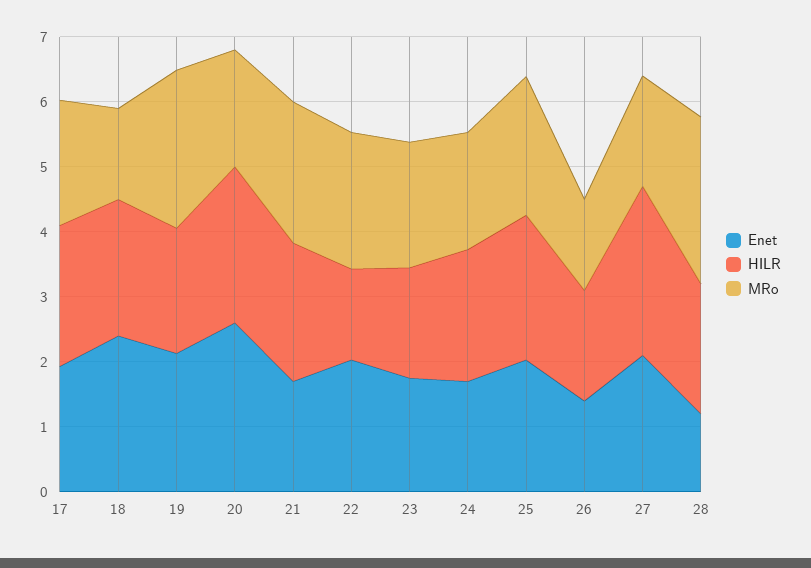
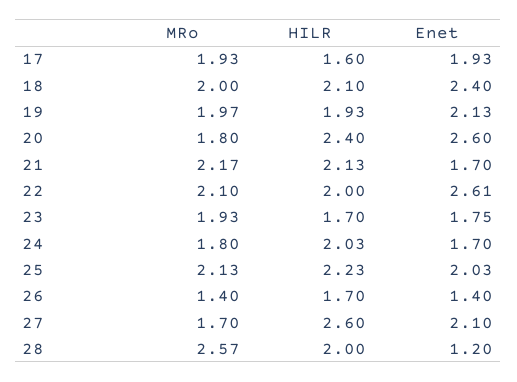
  {
    "Enet": {
      "17": 1.93,
      "18": 2.4,
      "19": 2.13,
      "20": 2.6,
      "21": 1.7,
-     "22": 2,
+     "22": 2.61,
      "23": 1.75,
      "24": 1.7,
      "25": 2.03,
      "26": 1.4,
      "27": 2.1,
      "28": 1.2
    },
    "HILR": {
-     "17": 2.2,
+     "17": 1.6,
      "18": 2.1,
      "19": 1.93,
      "20": 2.4,
      "21": 2.13,
-     "22": 1.4,
+     "22": 2,
      "23": 1.7,
      "24": 2.03,
      "25": 2.23,
      "26": 1.7,
      "27": 2.6,
      "28": 2
    },
    "MRo": {
      "17": 1.93,
-     "18": 1.4,
+     "18": 2,
-     "19": 2.4,
+     "19": 1.97,
      "20": 1.8,
      "21": 2.17,
      "22": 2.1,
      "23": 1.93,
      "24": 1.8,
      "25": 2.13,
      "26": 1.4,
      "27": 1.7,
      "28": 2.57
    }
  }

